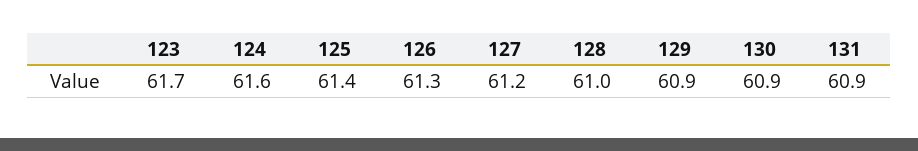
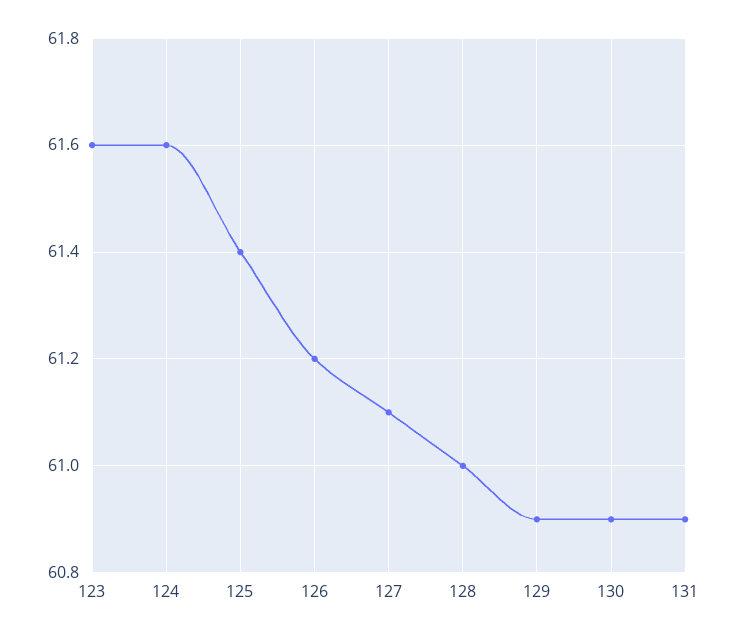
  {
-   "123": 61.7,
+   "123": 61.6,
    "124": 61.6,
    "125": 61.4,
-   "126": 61.3,
+   "126": 61.2,
-   "127": 61.2,
+   "127": 61.1,
    "128": 61,
    "129": 60.9,
    "130": 60.9,
    "131": 60.9
  }

